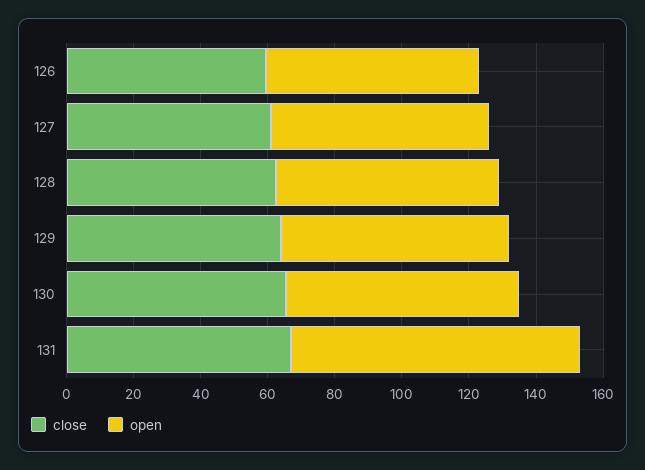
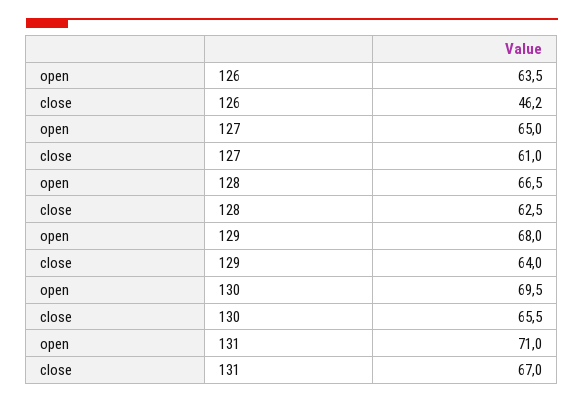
  {
    "close": {
-     "126": 60,
+     "126": 46.2,
      "127": 61,
      "128": 62.5,
      "129": 64,
      "130": 65.5,
      "131": 67
    },
    "open": {
      "126": 63.5,
      "127": 65,
      "128": 66.5,
      "129": 68,
      "130": 69.5,
-     "131": 85
+     "131": 71
    }
  }

